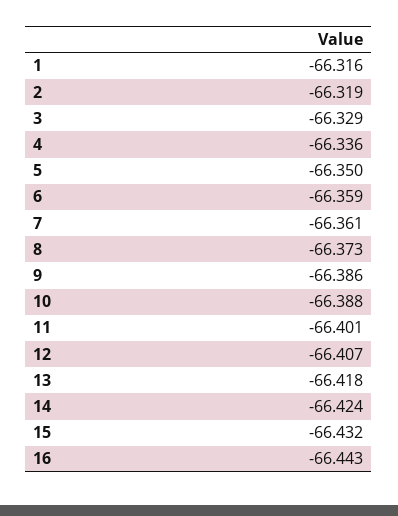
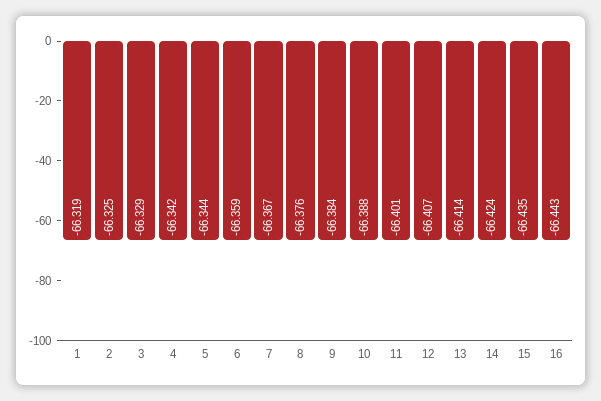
  {
-   "1": -66.316,
+   "1": -66.319,
-   "2": -66.319,
+   "2": -66.325,
    "3": -66.329,
-   "4": -66.336,
+   "4": -66.342,
-   "5": -66.35,
+   "5": -66.344,
    "6": -66.359,
-   "7": -66.361,
+   "7": -66.367,
-   "8": -66.373,
+   "8": -66.376,
-   "9": -66.386,
+   "9": -66.384,
    "10": -66.388,
    "11": -66.401,
    "12": -66.407,
-   "13": -66.418,
+   "13": -66.414,
    "14": -66.424,
-   "15": -66.432,
+   "15": -66.435,
    "16": -66.443
  }

